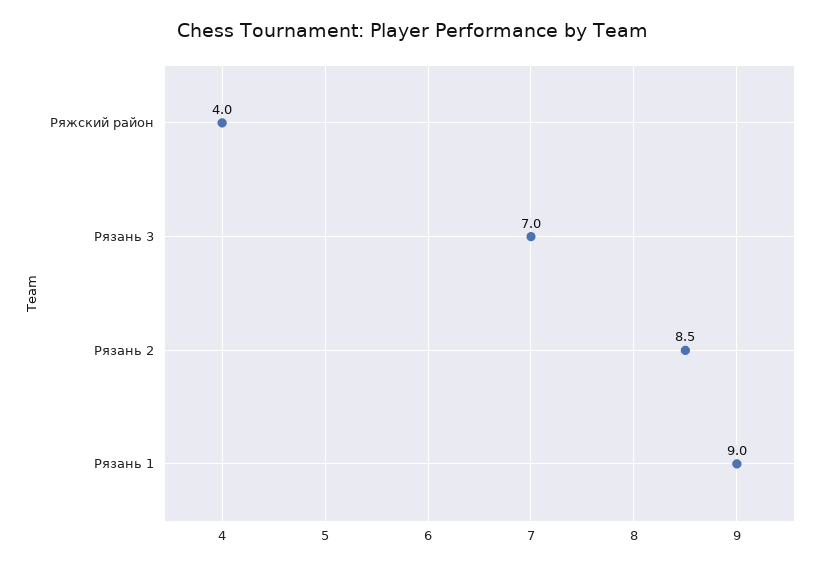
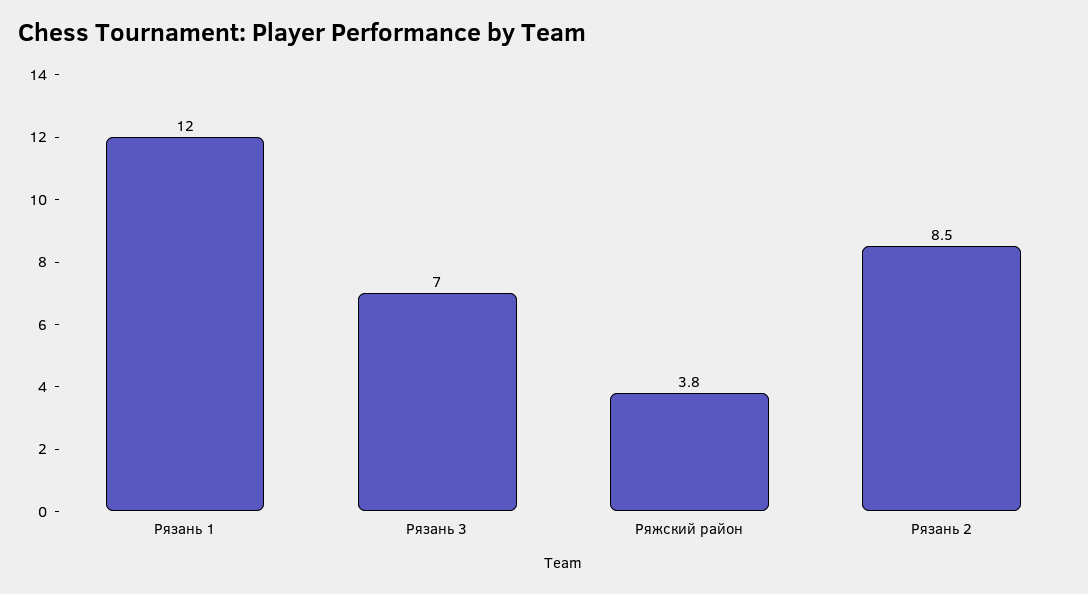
  {
-   "Ряжский район": 4,
+   "Ряжский район": 3.8,
    "Рязань 3": 7,
    "Рязань 2": 8.5,
-   "Рязань 1": 9
+   "Рязань 1": 12
  }

